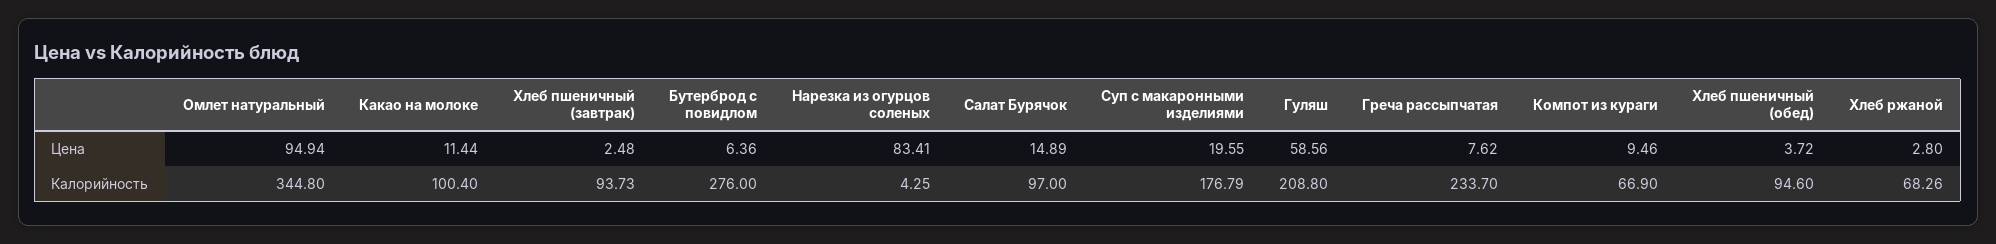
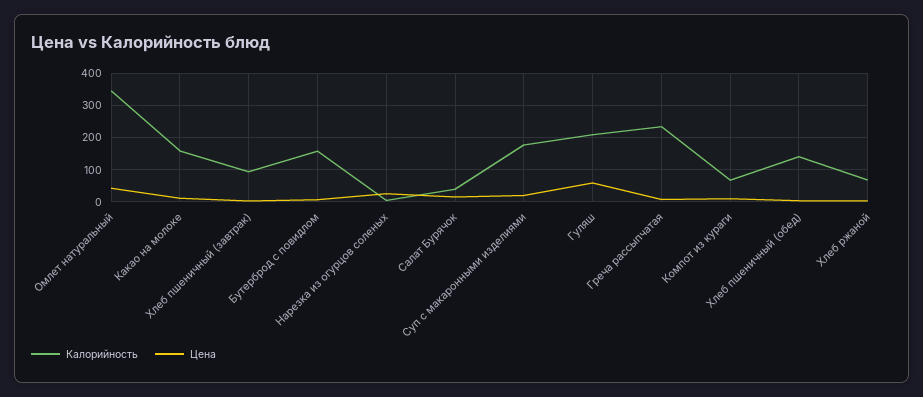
  {
    "Цена": {
-     "Омлет натуральный": 94.94,
+     "Омлет натуральный": 40,
      "Какао на молоке": 11.44,
      "Хлеб пшеничный (завтрак)": 2.48,
      "Бутерброд с повидлом": 6.36,
-     "Нарезка из огурцов соленых": 83.41,
+     "Нарезка из огурцов соленых": 20,
      "Салат Бурячок": 14.89,
      "Суп с макаронными изделиями": 19.55,
      "Гуляш": 58.56,
      "Греча рассыпчатая": 7.62,
      "Компот из кураги": 9.46,
      "Хлеб пшеничный (обед)": 3.72,
      "Хлеб ржаной": 2.8
    },
    "Калорийность": {
      "Омлет натуральный": 344.8,
-     "Какао на молоке": 100.4,
+     "Какао на молоке": 160,
      "Хлеб пшеничный (завтрак)": 93.73,
-     "Бутерброд с повидлом": 276,
+     "Бутерброд с повидлом": 160,
      "Нарезка из огурцов соленых": 4.25,
-     "Салат Бурячок": 97,
+     "Салат Бурячок": 40,
      "Суп с макаронными изделиями": 176.79,
      "Гуляш": 208.8,
      "Греча рассыпчатая": 233.7,
      "Компот из кураги": 66.9,
-     "Хлеб пшеничный (обед)": 94.6,
+     "Хлеб пшеничный (обед)": 140,
      "Хлеб ржаной": 68.26
    }
  }

